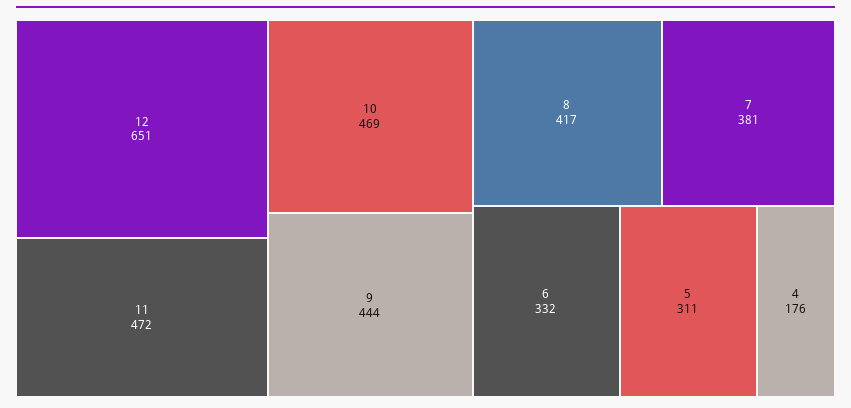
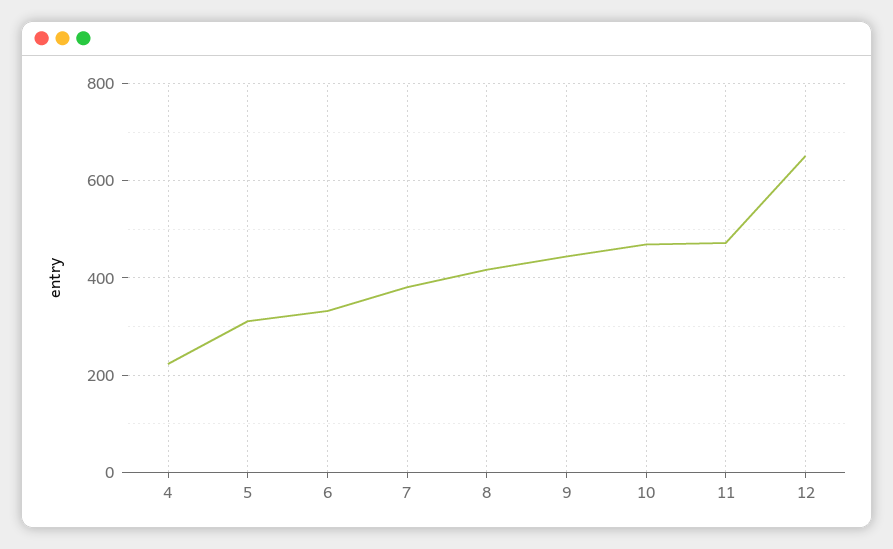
  {
    "12": 651,
    "11": 472,
    "10": 469,
    "9": 444,
    "8": 417,
    "7": 381,
    "6": 332,
    "5": 311,
-   "4": 176
+   "4": 220
  }

